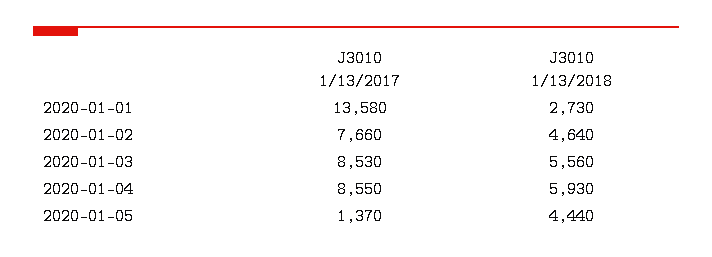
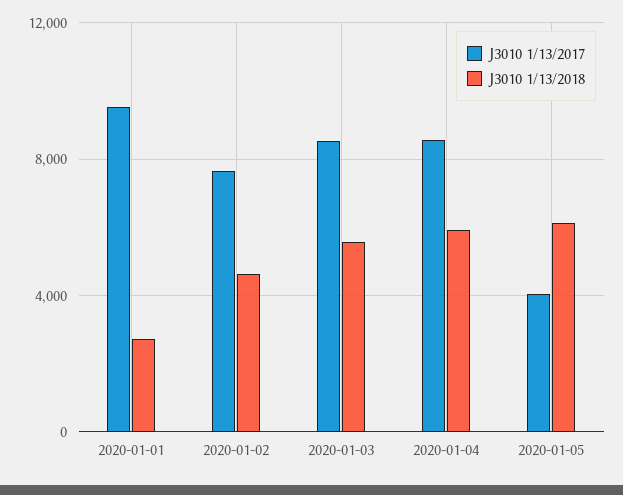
  {
    "J3010 1/13/2017": {
-     "2020-01-01": 13580,
+     "2020-01-01": 9500,
      "2020-01-02": 7660,
      "2020-01-03": 8530,
      "2020-01-04": 8550,
-     "2020-01-05": 1370
+     "2020-01-05": 4000
    },
    "J3010 1/13/2018": {
      "2020-01-01": 2730,
      "2020-01-02": 4640,
      "2020-01-03": 5560,
      "2020-01-04": 5930,
-     "2020-01-05": 4440
+     "2020-01-05": 6000
    }
  }

